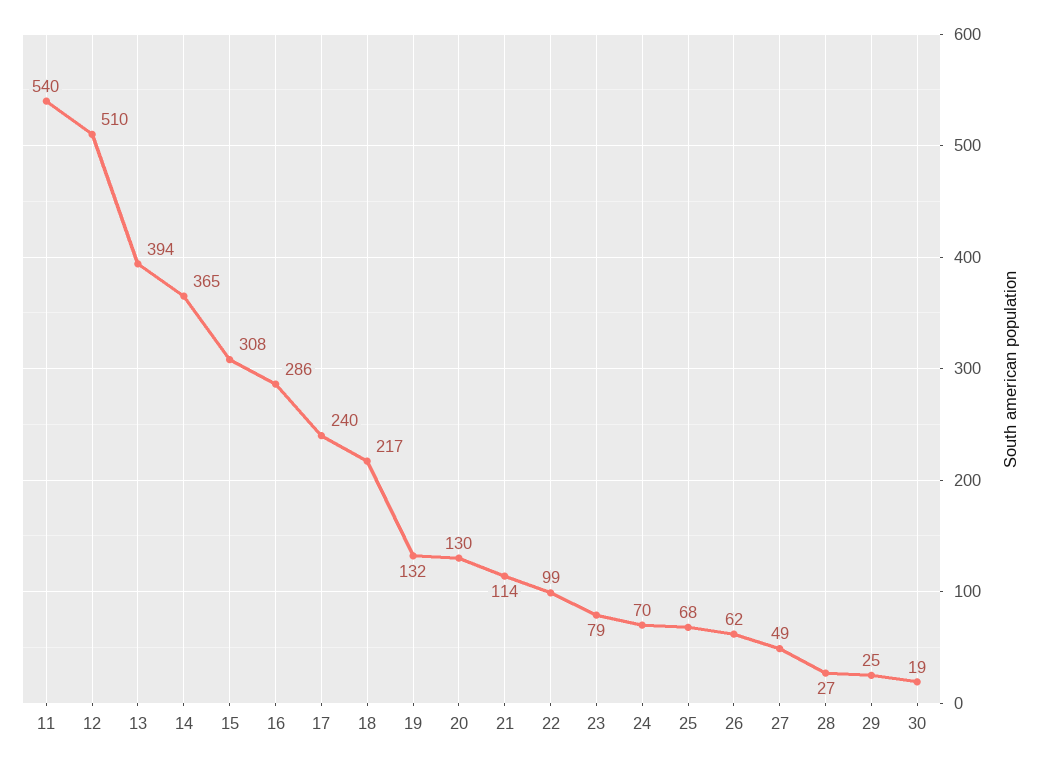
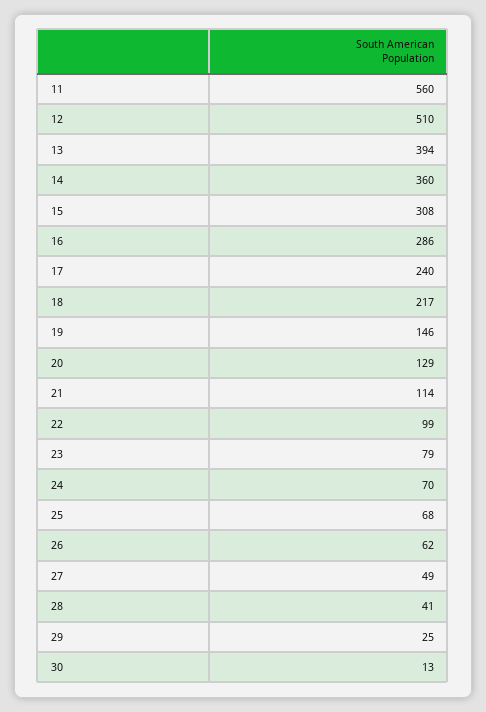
  {
-   "11": 540,
+   "11": 560,
    "12": 510,
    "13": 394,
-   "14": 365,
+   "14": 360,
    "15": 308,
    "16": 286,
    "17": 240,
    "18": 217,
-   "19": 132,
+   "19": 146,
-   "20": 130,
+   "20": 129,
    "21": 114,
    "22": 99,
    "23": 79,
    "24": 70,
    "25": 68,
    "26": 62,
    "27": 49,
-   "28": 27,
+   "28": 41,
    "29": 25,
-   "30": 19
+   "30": 13
  }

